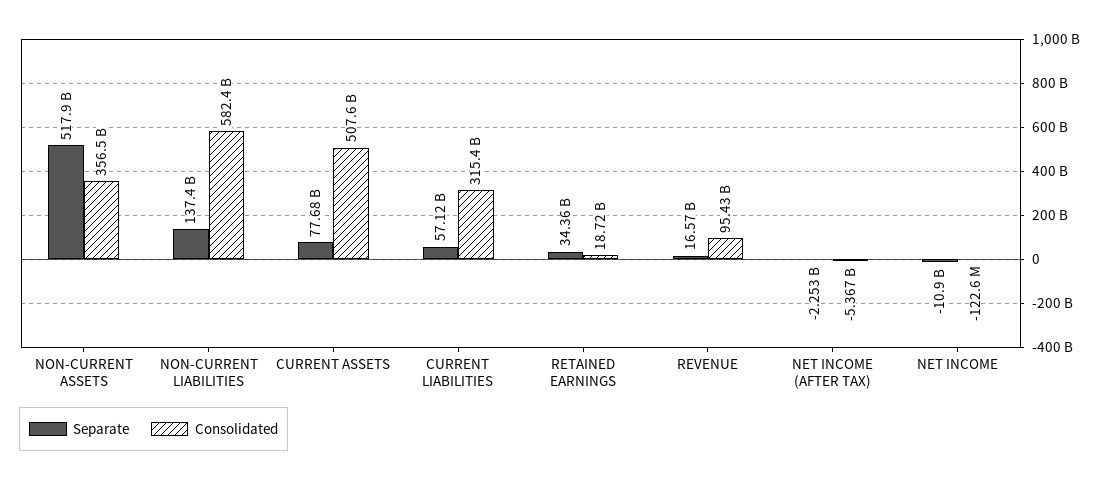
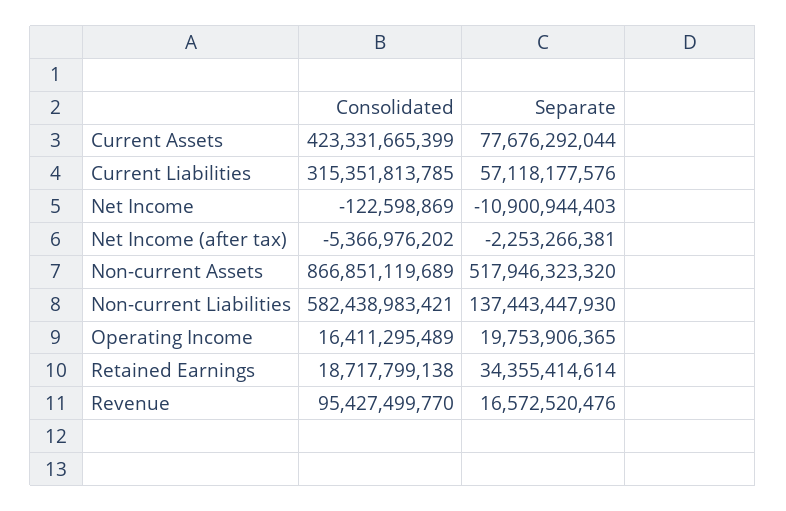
  {
    "Separate": {
      "NON-CURRENT ASSETS": 517946323320,
      "NON-CURRENT LIABILITIES": 137443447930,
      "CURRENT ASSETS": 77676292044,
      "CURRENT LIABILITIES": 57118177576,
      "RETAINED EARNINGS": 34355414614,
      "REVENUE": 16572520476,
      "NET INCOME (AFTER TAX)": -2253266381,
-     "NET INCOME": -10900944403
+     "NET INCOME": -10900944403,
+     "Operating Income": 19753906365
    },
    "Consolidated": {
-     "NON-CURRENT ASSETS": 356500000000,
+     "NON-CURRENT ASSETS": 866851119689,
      "NON-CURRENT LIABILITIES": 582438983421,
-     "CURRENT ASSETS": 507600000000,
+     "CURRENT ASSETS": 423331665399,
      "CURRENT LIABILITIES": 315351813785,
      "RETAINED EARNINGS": 18717799138,
      "REVENUE": 95427499770,
      "NET INCOME (AFTER TAX)": -5366976202,
-     "NET INCOME": -122598869
+     "NET INCOME": -122598869,
+     "Operating Income": 16411295489
    }
  }

